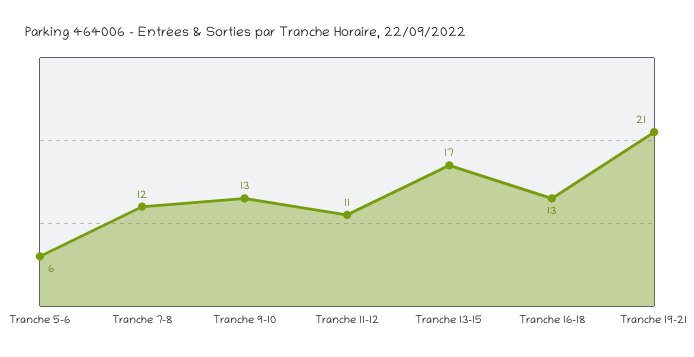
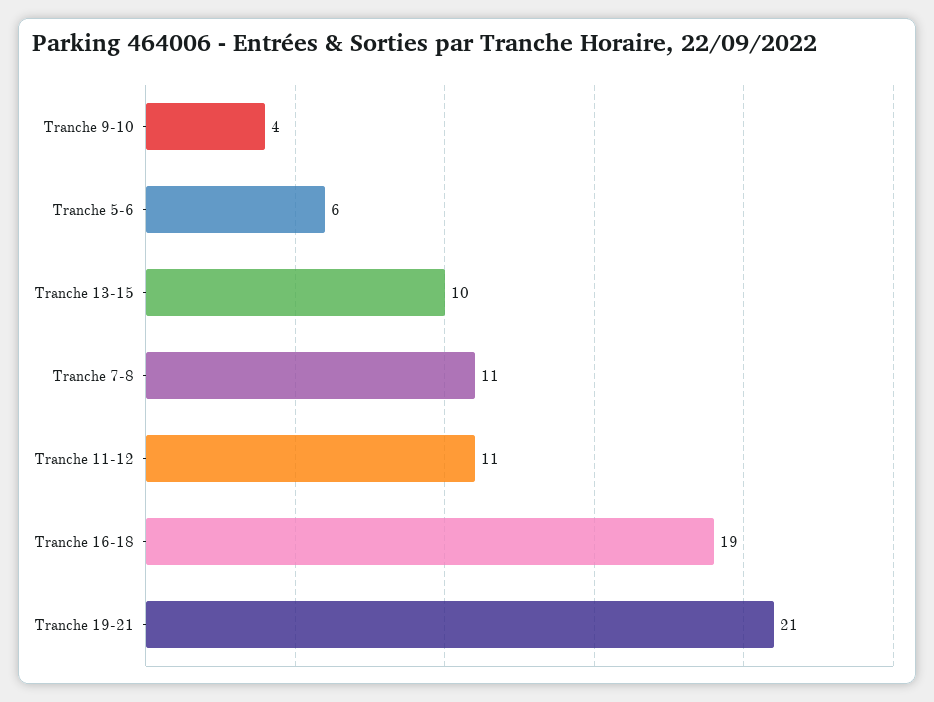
  {
    "Tranche 5-6": 6,
-   "Tranche 7-8": 12,
+   "Tranche 7-8": 11,
-   "Tranche 9-10": 13,
+   "Tranche 9-10": 4,
    "Tranche 11-12": 11,
-   "Tranche 13-15": 17,
+   "Tranche 13-15": 10,
-   "Tranche 16-18": 13,
+   "Tranche 16-18": 19,
    "Tranche 19-21": 21
  }

